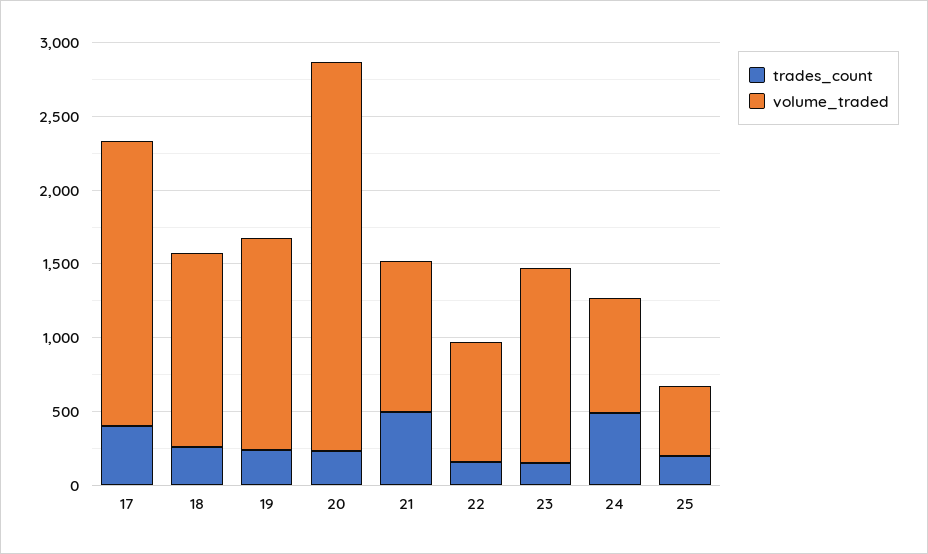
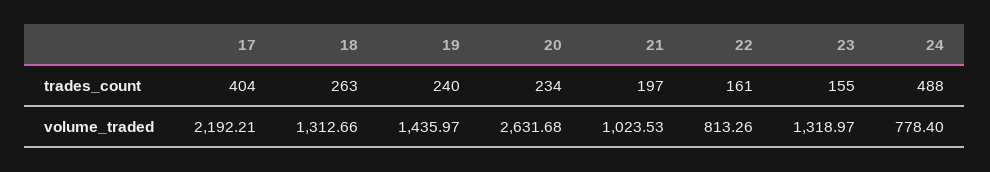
  {
    "trades_count": {
      "17": 404,
      "18": 263,
      "19": 240,
      "20": 234,
-     "21": 500,
+     "21": 197,
      "22": 161,
      "23": 155,
-     "24": 488,
+     "24": 488
-     "25": 200
    },
    "volume_traded": {
-     "17": 1900,
+     "17": 2192.21,
      "18": 1312.66,
      "19": 1435.97,
      "20": 2631.68,
      "21": 1023.53,
      "22": 813.26,
      "23": 1318.97,
-     "24": 778.4,
+     "24": 778.4
-     "25": 500
    }
  }

